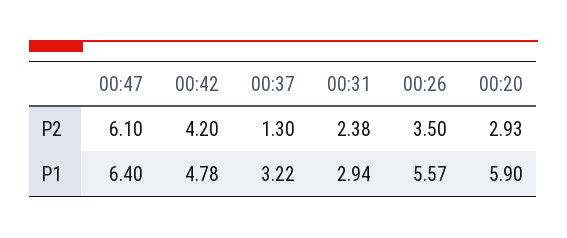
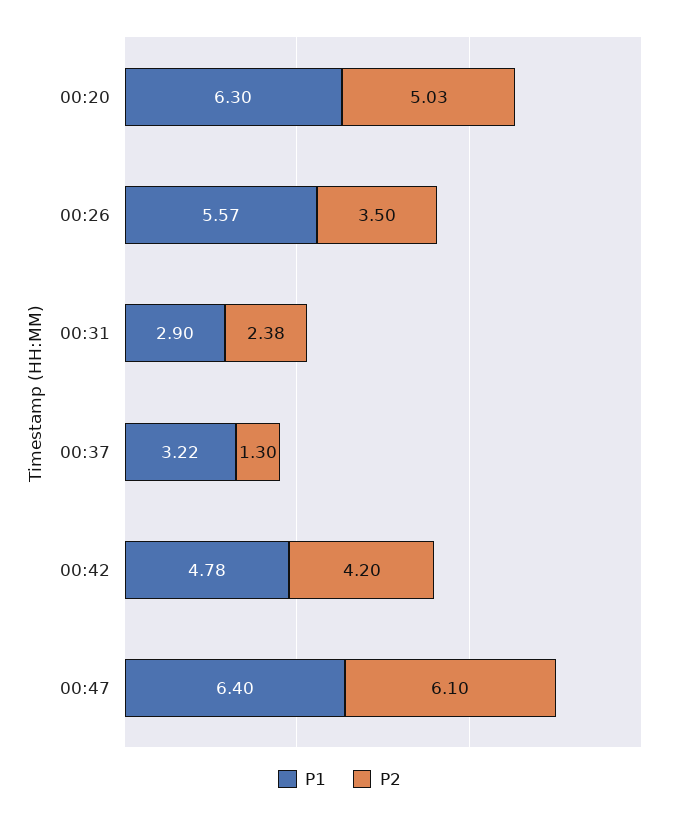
  {
    "P2": {
      "00:47": 6.1,
      "00:42": 4.2,
      "00:37": 1.3,
      "00:31": 2.38,
      "00:26": 3.5,
-     "00:20": 2.93
+     "00:20": 5.03
    },
    "P1": {
      "00:47": 6.4,
      "00:42": 4.78,
      "00:37": 3.22,
-     "00:31": 2.94,
+     "00:31": 2.9,
      "00:26": 5.57,
-     "00:20": 5.9
+     "00:20": 6.3
    }
  }

